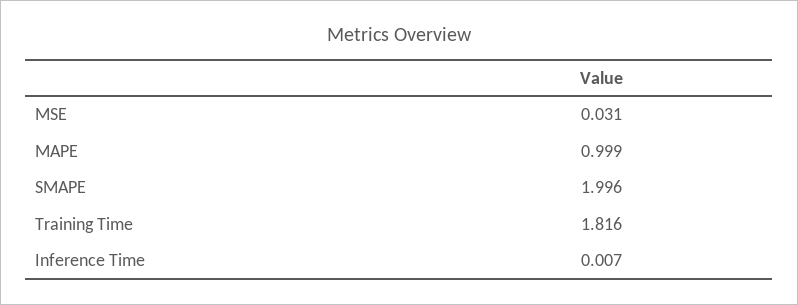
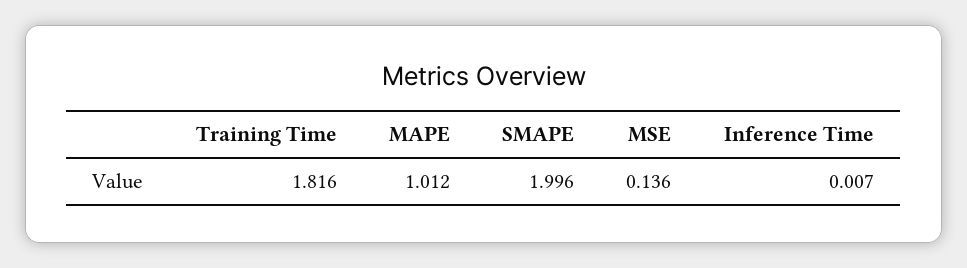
  {
-   "MSE": 0.031,
+   "MSE": 0.136,
-   "MAPE": 0.999,
+   "MAPE": 1.012,
    "SMAPE": 1.996,
    "Training Time": 1.816,
    "Inference Time": 0.007
  }

